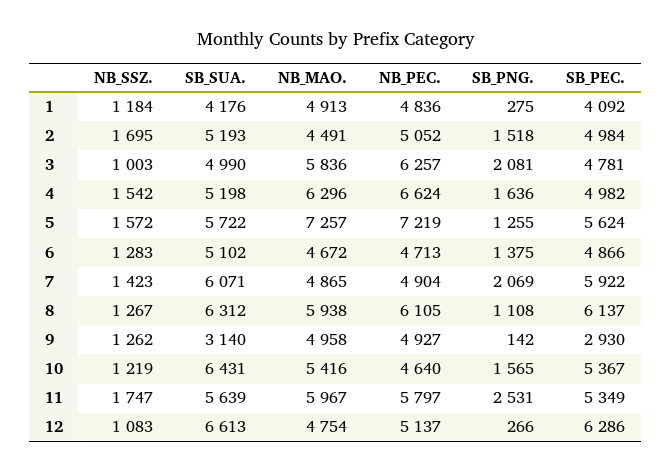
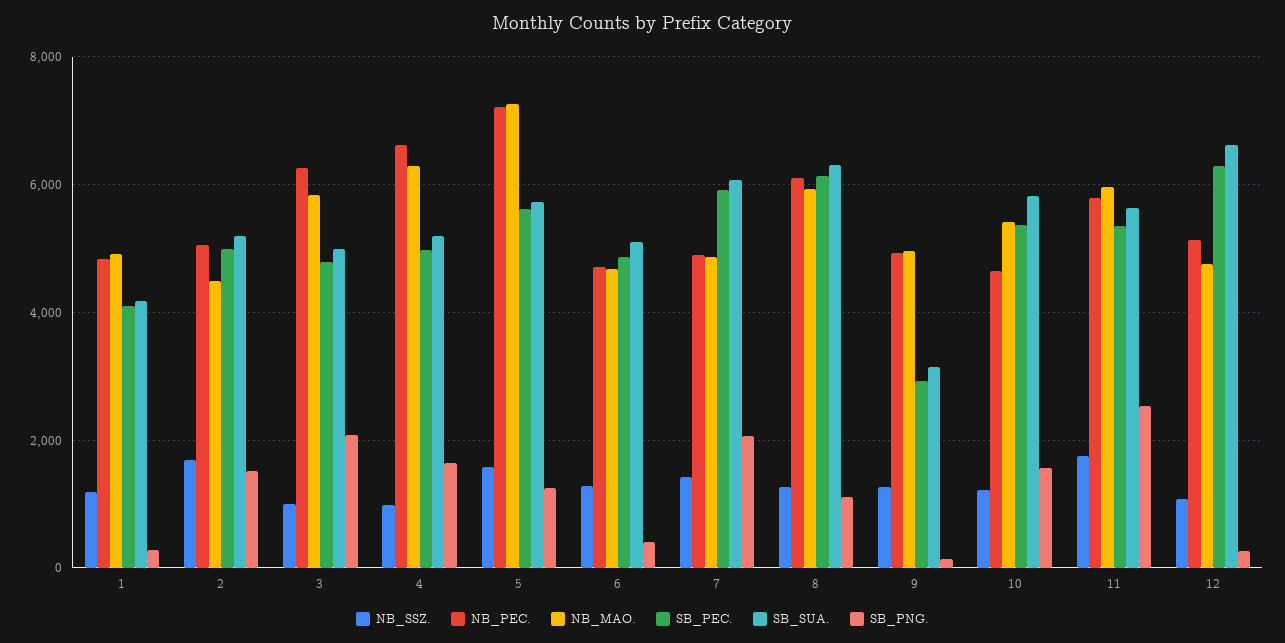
  {
    "NB_SSZ.": {
      "1": 1184,
      "2": 1695,
      "3": 1003,
-     "4": 1542,
+     "4": 1000,
      "5": 1572,
      "6": 1283,
      "7": 1423,
      "8": 1267,
      "9": 1262,
      "10": 1219,
      "11": 1747,
      "12": 1083
    },
    "SB_SUA.": {
      "1": 4176,
      "2": 5193,
      "3": 4990,
      "4": 5198,
      "5": 5722,
      "6": 5102,
      "7": 6071,
      "8": 6312,
      "9": 3140,
-     "10": 6431,
+     "10": 5800,
      "11": 5639,
      "12": 6613
    },
    "NB_MAO.": {
      "1": 4913,
      "2": 4491,
      "3": 5836,
      "4": 6296,
      "5": 7257,
      "6": 4672,
      "7": 4865,
      "8": 5938,
      "9": 4958,
      "10": 5416,
      "11": 5967,
      "12": 4754
    },
    "NB_PEC.": {
      "1": 4836,
      "2": 5052,
      "3": 6257,
      "4": 6624,
      "5": 7219,
      "6": 4713,
      "7": 4904,
      "8": 6105,
      "9": 4927,
      "10": 4640,
      "11": 5797,
      "12": 5137
    },
    "SB_PNG.": {
      "1": 275,
      "2": 1518,
      "3": 2081,
      "4": 1636,
      "5": 1255,
-     "6": 1375,
+     "6": 400,
      "7": 2069,
      "8": 1108,
      "9": 142,
      "10": 1565,
      "11": 2531,
      "12": 266
    },
    "SB_PEC.": {
      "1": 4092,
      "2": 4984,
      "3": 4781,
      "4": 4982,
      "5": 5624,
      "6": 4866,
      "7": 5922,
      "8": 6137,
      "9": 2930,
      "10": 5367,
      "11": 5349,
      "12": 6286
    }
  }

